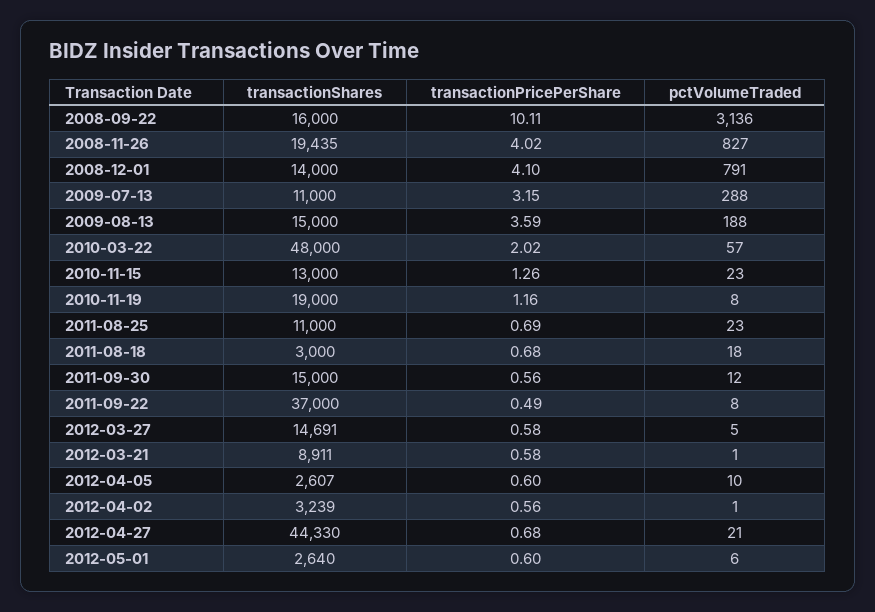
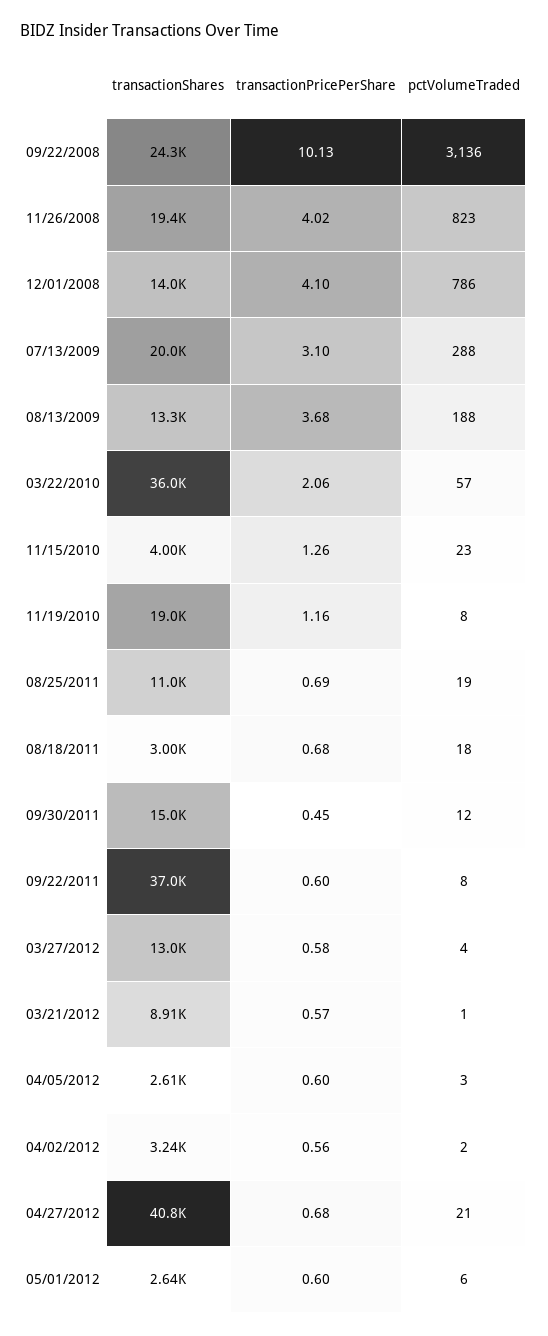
  {
    "transactionShares": {
-     "2008-09-22": 16000,
+     "2008-09-22": 24300,
      "2008-11-26": 19435,
      "2008-12-01": 14000,
-     "2009-07-13": 11000,
+     "2009-07-13": 20000,
-     "2009-08-13": 15000,
+     "2009-08-13": 13300,
-     "2010-03-22": 48000,
+     "2010-03-22": 36000,
-     "2010-11-15": 13000,
+     "2010-11-15": 4000,
      "2010-11-19": 19000,
      "2011-08-25": 11000,
      "2011-08-18": 3000,
      "2011-09-30": 15000,
      "2011-09-22": 37000,
-     "2012-03-27": 14691,
+     "2012-03-27": 13000,
      "2012-03-21": 8911,
      "2012-04-05": 2607,
      "2012-04-02": 3239,
-     "2012-04-27": 44330,
+     "2012-04-27": 40800,
      "2012-05-01": 2640
    },
    "transactionPricePerShare": {
-     "2008-09-22": 10.11,
+     "2008-09-22": 10.13,
      "2008-11-26": 4.02,
      "2008-12-01": 4.1,
-     "2009-07-13": 3.15,
+     "2009-07-13": 3.1,
-     "2009-08-13": 3.59,
+     "2009-08-13": 3.68,
-     "2010-03-22": 2.02,
+     "2010-03-22": 2.06,
      "2010-11-15": 1.26,
      "2010-11-19": 1.16,
      "2011-08-25": 0.69,
      "2011-08-18": 0.68,
-     "2011-09-30": 0.56,
+     "2011-09-30": 0.45,
-     "2011-09-22": 0.49,
+     "2011-09-22": 0.6,
      "2012-03-27": 0.58,
-     "2012-03-21": 0.58,
+     "2012-03-21": 0.57,
      "2012-04-05": 0.6,
      "2012-04-02": 0.56,
      "2012-04-27": 0.68,
      "2012-05-01": 0.6
    },
    "pctVolumeTraded": {
      "2008-09-22": 3136,
-     "2008-11-26": 827,
+     "2008-11-26": 823,
-     "2008-12-01": 791,
+     "2008-12-01": 786,
      "2009-07-13": 288,
      "2009-08-13": 188,
      "2010-03-22": 57,
      "2010-11-15": 23,
      "2010-11-19": 8,
-     "2011-08-25": 23,
+     "2011-08-25": 19,
      "2011-08-18": 18,
      "2011-09-30": 12,
      "2011-09-22": 8,
-     "2012-03-27": 5,
+     "2012-03-27": 4,
      "2012-03-21": 1,
-     "2012-04-05": 10,
+     "2012-04-05": 3,
-     "2012-04-02": 1,
+     "2012-04-02": 2,
      "2012-04-27": 21,
      "2012-05-01": 6
    }
  }

